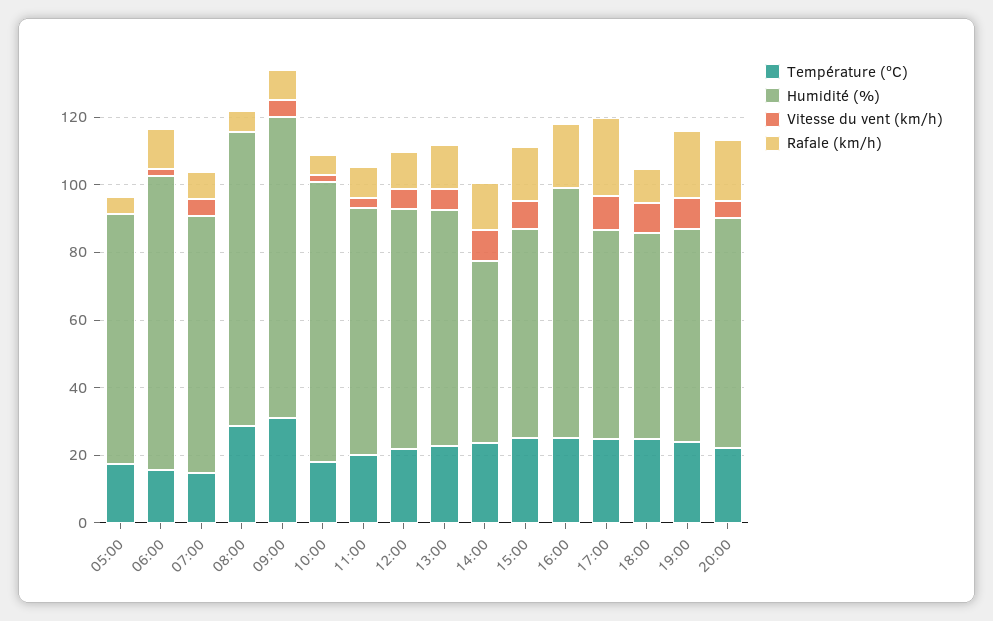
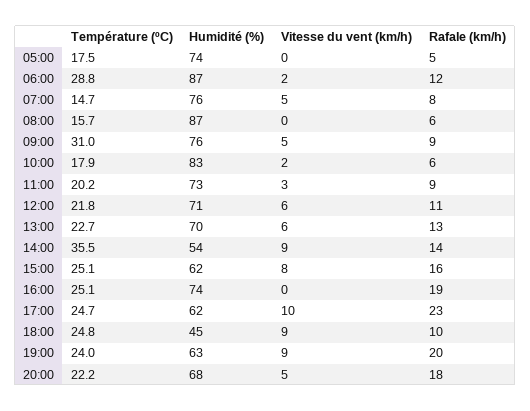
  {
    "Température (ºC)": {
      "05:00": 17.5,
-     "06:00": 15,
+     "06:00": 28.8,
      "07:00": 14.7,
-     "08:00": 30,
+     "08:00": 15.7,
      "09:00": 31,
      "10:00": 17.9,
      "11:00": 20.2,
      "12:00": 21.8,
      "13:00": 22.7,
-     "14:00": 25,
+     "14:00": 35.5,
      "15:00": 25.1,
      "16:00": 25.1,
      "17:00": 24.7,
      "18:00": 24.8,
      "19:00": 24,
      "20:00": 22.2
    },
    "Humidité (%)": {
      "05:00": 74,
      "06:00": 87,
      "07:00": 76,
      "08:00": 87,
-     "09:00": 90,
+     "09:00": 76,
      "10:00": 83,
      "11:00": 73,
      "12:00": 71,
      "13:00": 70,
      "14:00": 54,
      "15:00": 62,
      "16:00": 74,
      "17:00": 62,
-     "18:00": 60,
+     "18:00": 45,
      "19:00": 63,
      "20:00": 68
    },
    "Vitesse du vent (km/h)": {
      "05:00": 0,
      "06:00": 2,
      "07:00": 5,
      "08:00": 0,
      "09:00": 5,
      "10:00": 2,
      "11:00": 3,
      "12:00": 6,
      "13:00": 6,
      "14:00": 9,
      "15:00": 8,
      "16:00": 0,
      "17:00": 10,
      "18:00": 9,
      "19:00": 9,
      "20:00": 5
    },
    "Rafale (km/h)": {
      "05:00": 5,
      "06:00": 12,
      "07:00": 8,
      "08:00": 6,
      "09:00": 9,
      "10:00": 6,
      "11:00": 9,
      "12:00": 11,
      "13:00": 13,
      "14:00": 14,
      "15:00": 16,
      "16:00": 19,
      "17:00": 23,
      "18:00": 10,
      "19:00": 20,
      "20:00": 18
    }
  }

